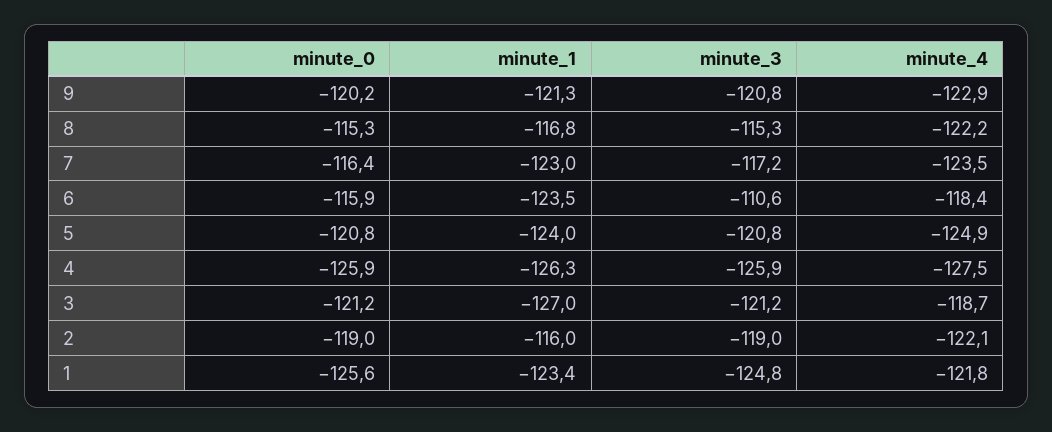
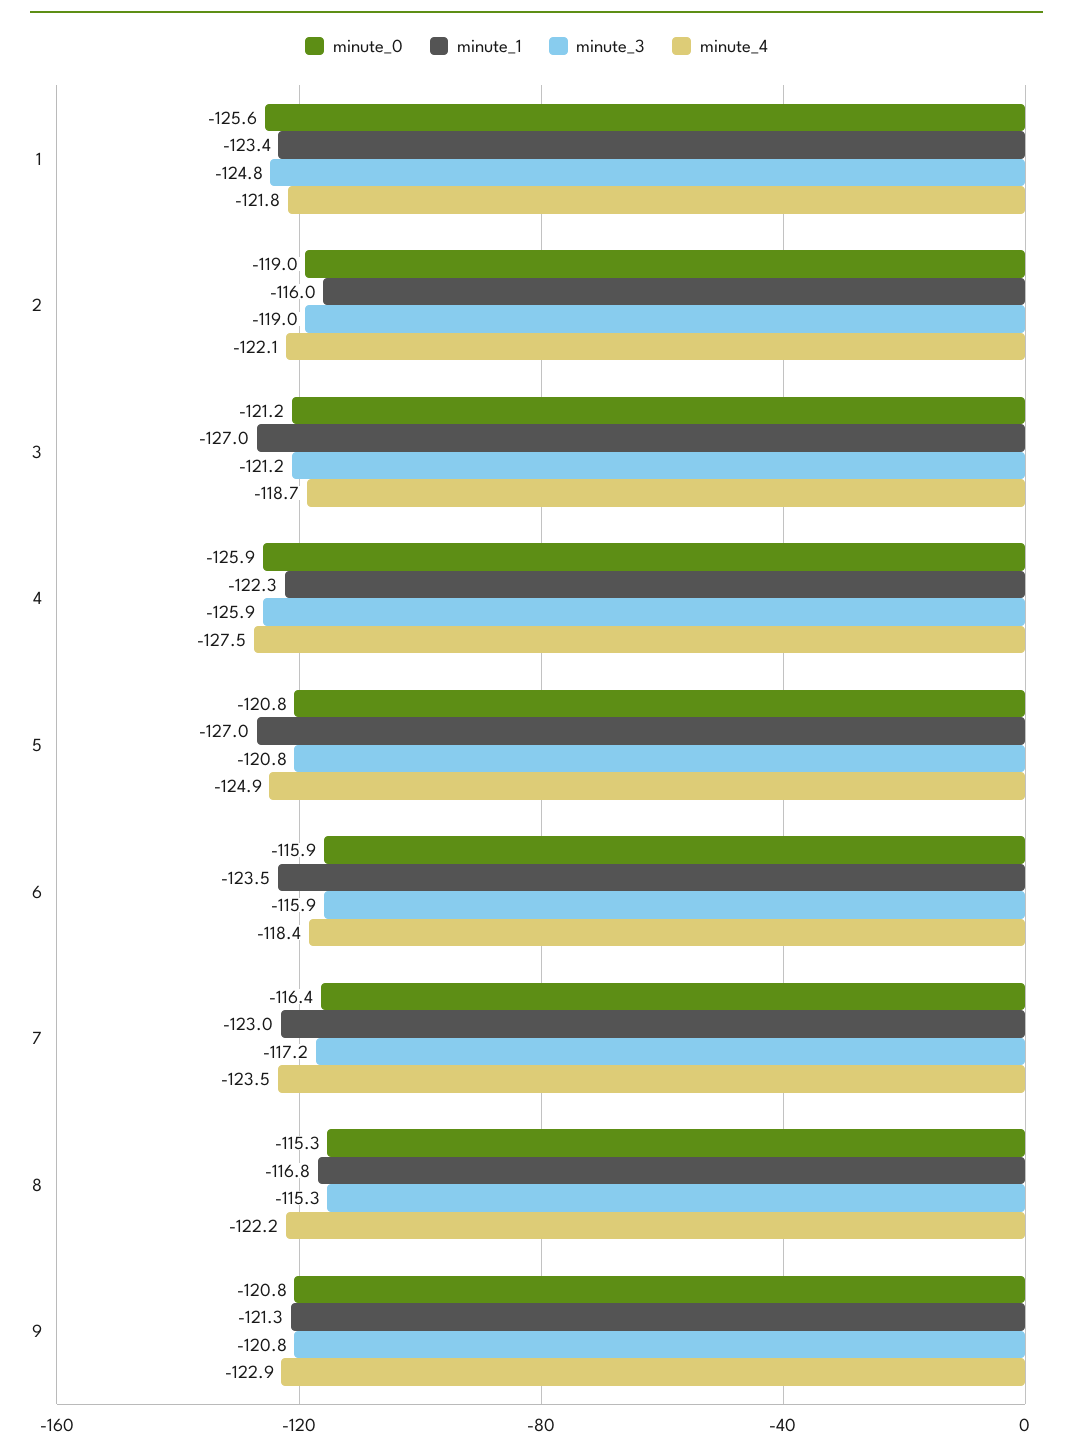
  {
    "minute_0": {
-     "9": -120.2,
+     "9": -120.8,
      "8": -115.3,
      "7": -116.4,
      "6": -115.9,
      "5": -120.8,
      "4": -125.9,
      "3": -121.2,
      "2": -119,
      "1": -125.6
    },
    "minute_1": {
      "9": -121.3,
      "8": -116.8,
      "7": -123,
      "6": -123.5,
-     "5": -124,
+     "5": -127,
-     "4": -126.3,
+     "4": -122.3,
      "3": -127,
      "2": -116,
      "1": -123.4
    },
    "minute_3": {
      "9": -120.8,
      "8": -115.3,
      "7": -117.2,
-     "6": -110.6,
+     "6": -115.9,
      "5": -120.8,
      "4": -125.9,
      "3": -121.2,
      "2": -119,
      "1": -124.8
    },
    "minute_4": {
      "9": -122.9,
      "8": -122.2,
      "7": -123.5,
      "6": -118.4,
      "5": -124.9,
      "4": -127.5,
      "3": -118.7,
      "2": -122.1,
      "1": -121.8
    }
  }

